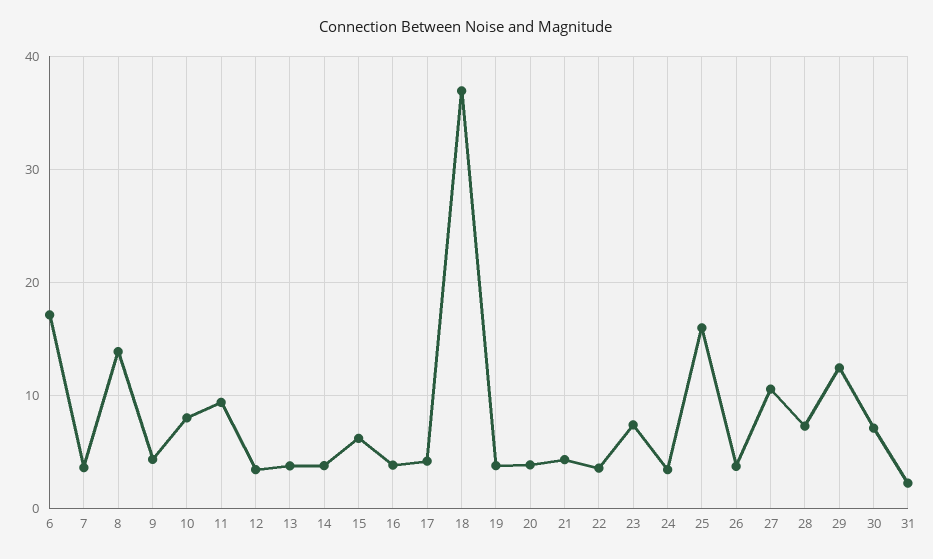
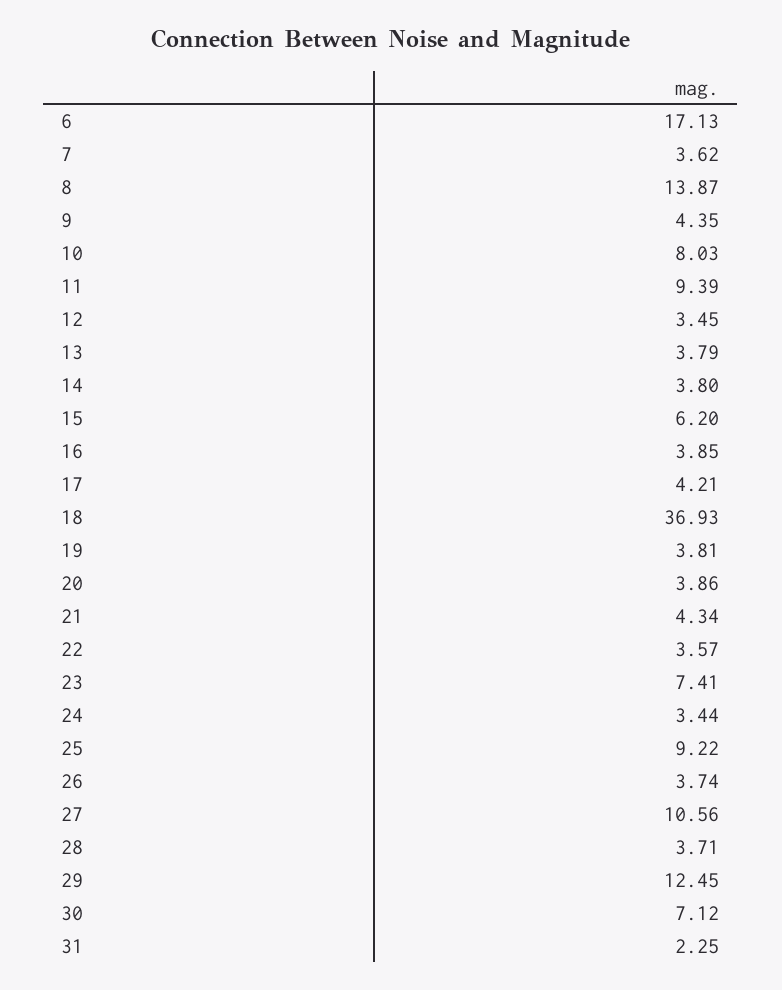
  {
    "6": 17.13,
    "7": 3.62,
    "8": 13.87,
    "9": 4.35,
    "10": 8.03,
    "11": 9.39,
    "12": 3.45,
    "13": 3.79,
    "14": 3.8,
    "15": 6.2,
    "16": 3.85,
    "17": 4.21,
    "18": 36.93,
    "19": 3.81,
    "20": 3.86,
    "21": 4.34,
    "22": 3.57,
    "23": 7.41,
    "24": 3.44,
-   "25": 16,
+   "25": 9.22,
    "26": 3.74,
    "27": 10.56,
-   "28": 7,
+   "28": 3.71,
    "29": 12.45,
    "30": 7.12,
    "31": 2.25
  }

